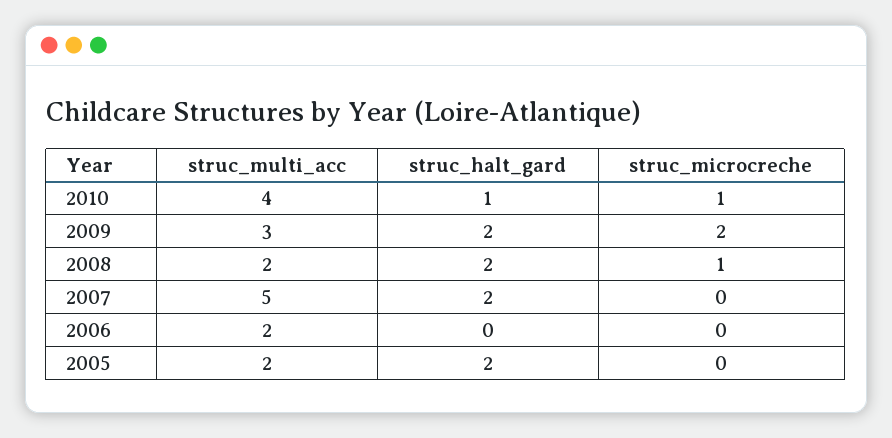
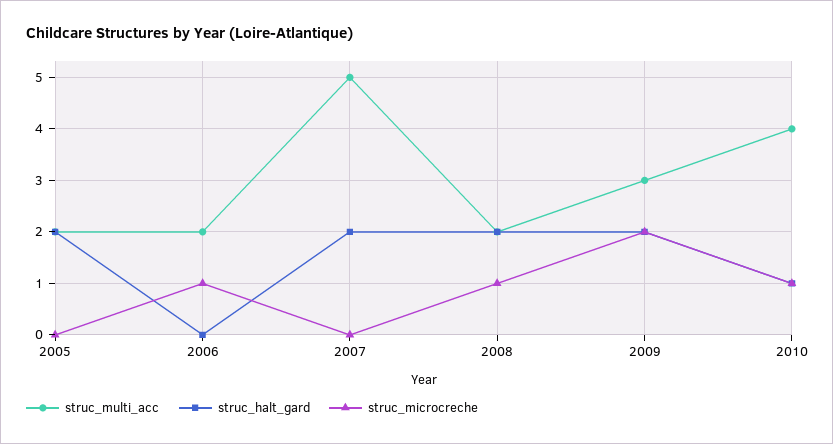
  {
    "struc_multi_acc": {
      "2010": 4,
      "2009": 3,
      "2008": 2,
      "2007": 5,
      "2006": 2,
      "2005": 2
    },
    "struc_halt_gard": {
      "2010": 1,
      "2009": 2,
      "2008": 2,
      "2007": 2,
      "2006": 0,
      "2005": 2
    },
    "struc_microcreche": {
      "2010": 1,
      "2009": 2,
      "2008": 1,
      "2007": 0,
-     "2006": 0,
+     "2006": 1,
      "2005": 0
    }
  }

